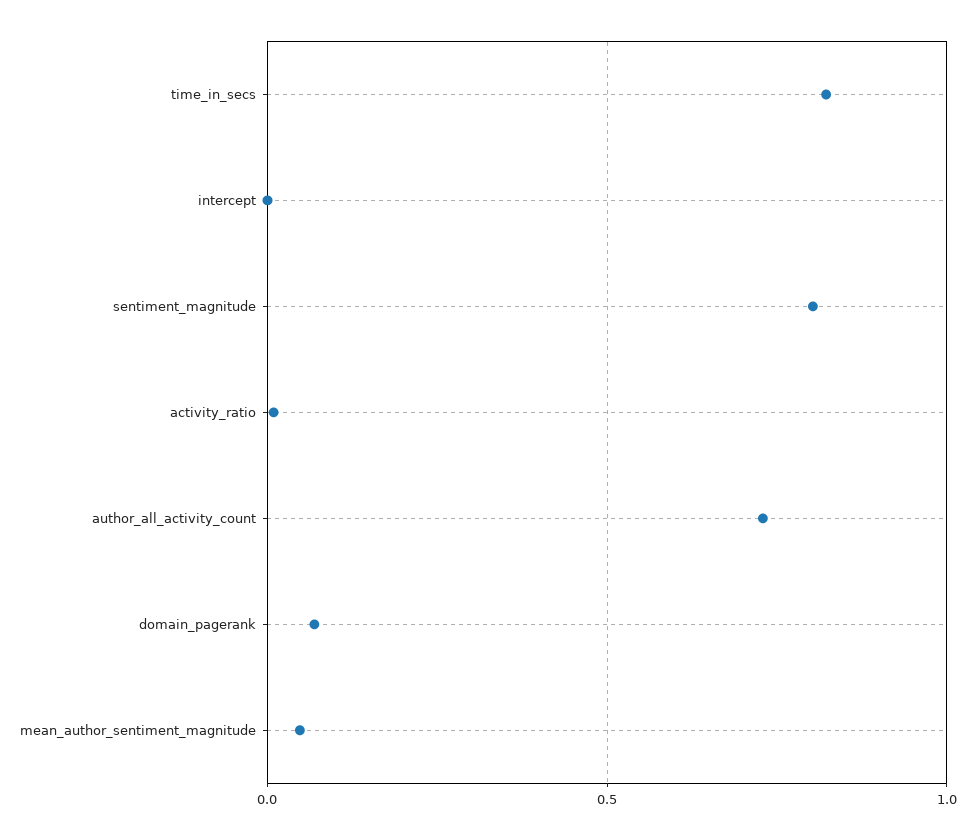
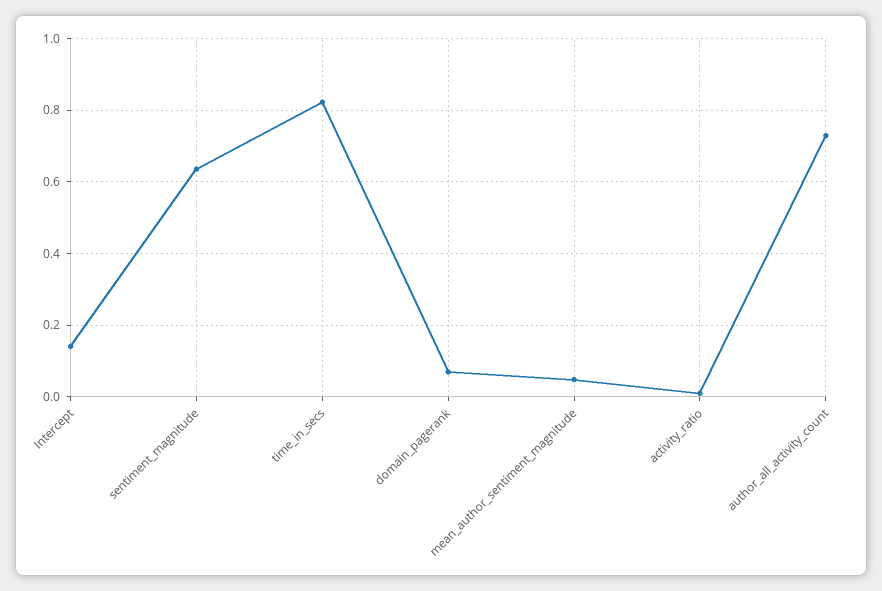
  {
    "time_in_secs": 0.82,
-   "intercept": 0,
+   "intercept": 0.14,
-   "sentiment_magnitude": 0.8,
+   "sentiment_magnitude": 0.64,
    "activity_ratio": 0,
    "author_all_activity_count": 0.72,
    "domain_pagerank": 0.06,
    "mean_author_sentiment_magnitude": 0.04
  }

